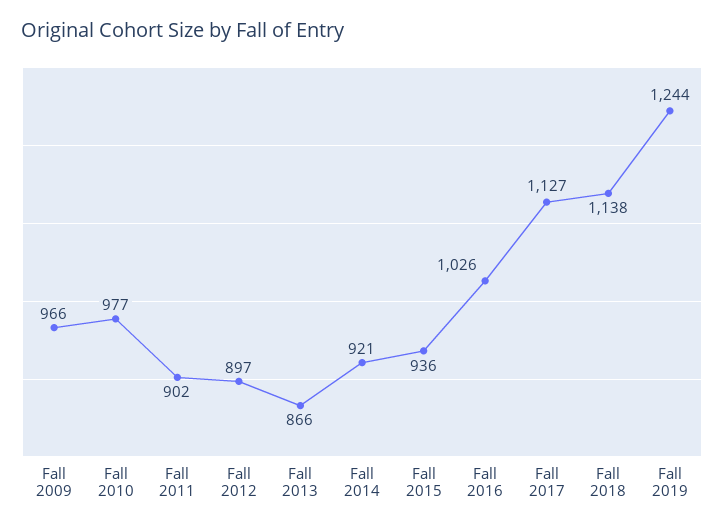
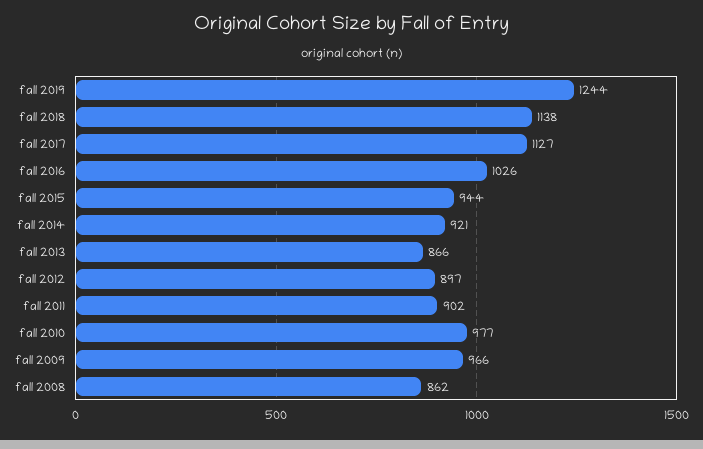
  {
    "Fall 2009": 966,
    "Fall 2010": 977,
    "Fall 2011": 902,
    "Fall 2012": 897,
    "Fall 2013": 866,
    "Fall 2014": 921,
-   "Fall 2015": 936,
+   "Fall 2015": 944,
    "Fall 2016": 1026,
    "Fall 2017": 1127,
    "Fall 2018": 1138,
-   "Fall 2019": 1244
+   "Fall 2019": 1244,
+   "fall 2008": 862
  }

